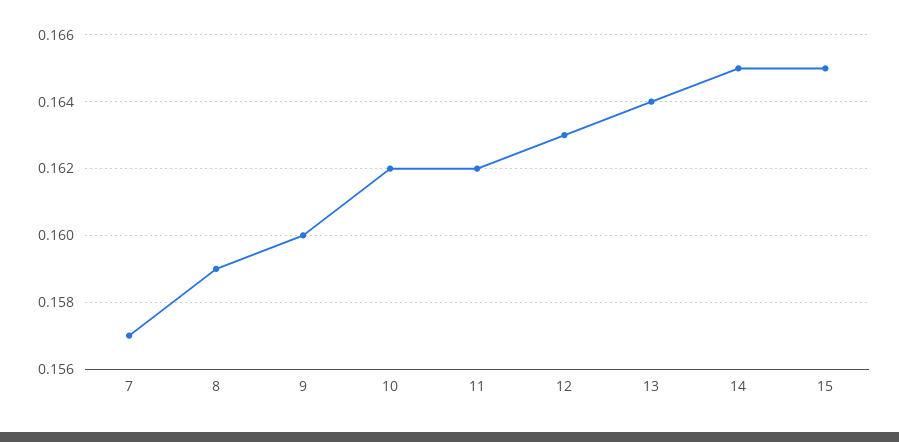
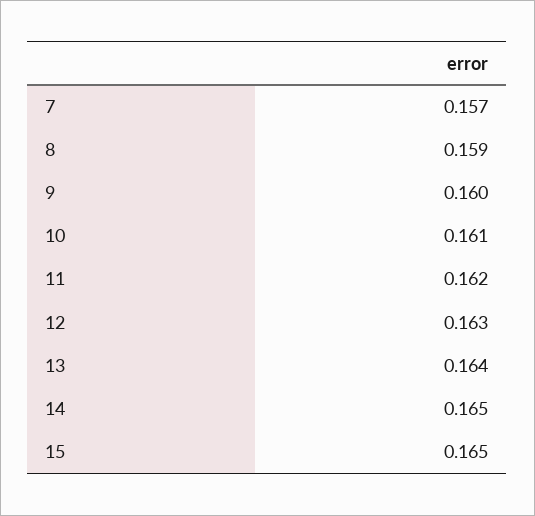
  {
    "7": 0.157,
    "8": 0.159,
    "9": 0.16,
-   "10": 0.162,
+   "10": 0.161,
    "11": 0.162,
    "12": 0.163,
    "13": 0.164,
    "14": 0.165,
    "15": 0.165
  }

